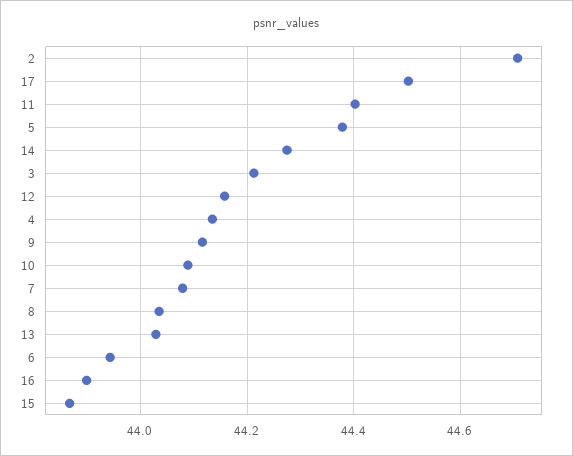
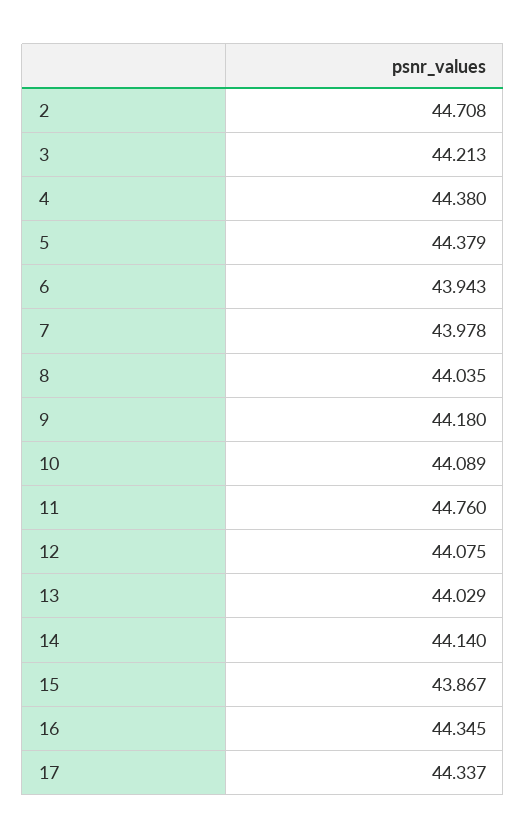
  {
    "2": 44.708,
-   "17": 44.5,
+   "17": 44.337,
-   "11": 44.4,
+   "11": 44.76,
    "5": 44.379,
-   "14": 44.28,
+   "14": 44.14,
    "3": 44.213,
-   "12": 44.16,
+   "12": 44.075,
-   "4": 44.14,
+   "4": 44.38,
-   "9": 44.12,
+   "9": 44.18,
    "10": 44.089,
-   "7": 44.08,
+   "7": 43.978,
    "8": 44.035,
    "13": 44.029,
    "6": 43.943,
-   "16": 43.9,
+   "16": 44.345,
    "15": 43.867
  }

